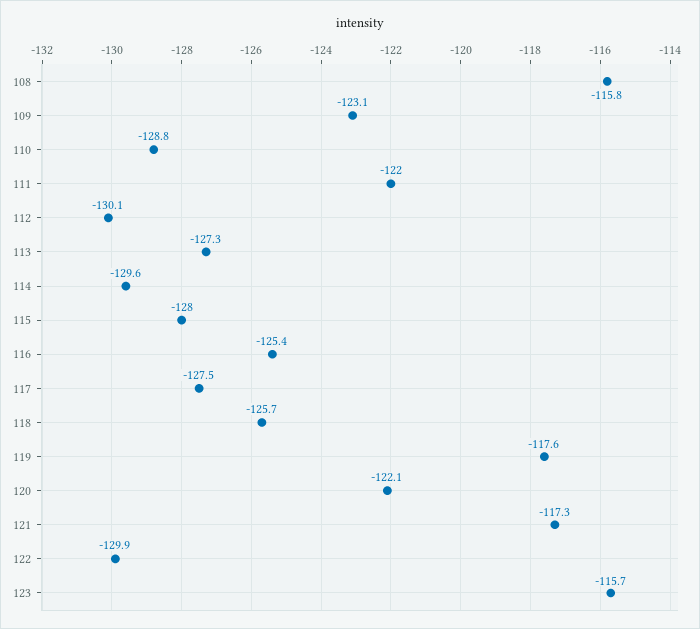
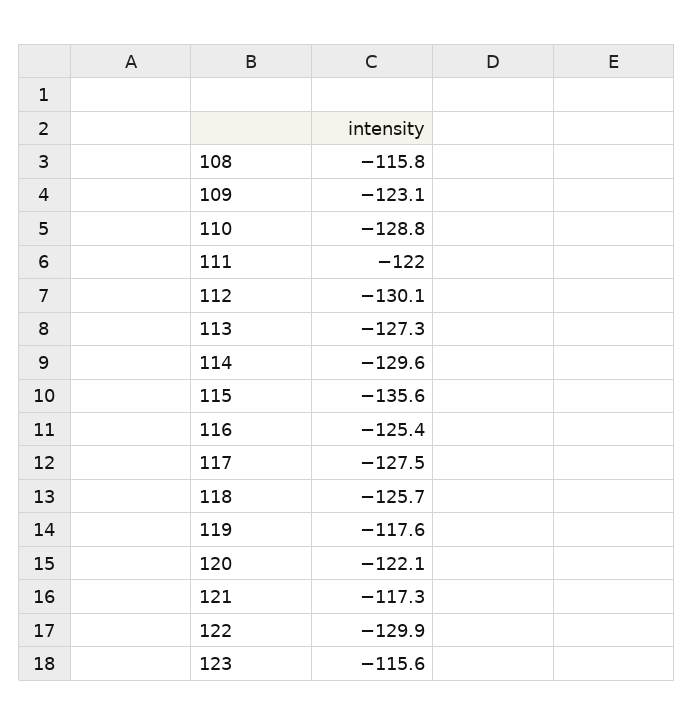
  {
    "108": -115.8,
    "109": -123.1,
    "110": -128.8,
    "111": -122,
    "112": -130.1,
    "113": -127.3,
    "114": -129.6,
-   "115": -128,
+   "115": -135.6,
    "116": -125.4,
    "117": -127.5,
    "118": -125.7,
    "119": -117.6,
    "120": -122.1,
    "121": -117.3,
    "122": -129.9,
-   "123": -115.7
+   "123": -115.6
  }

